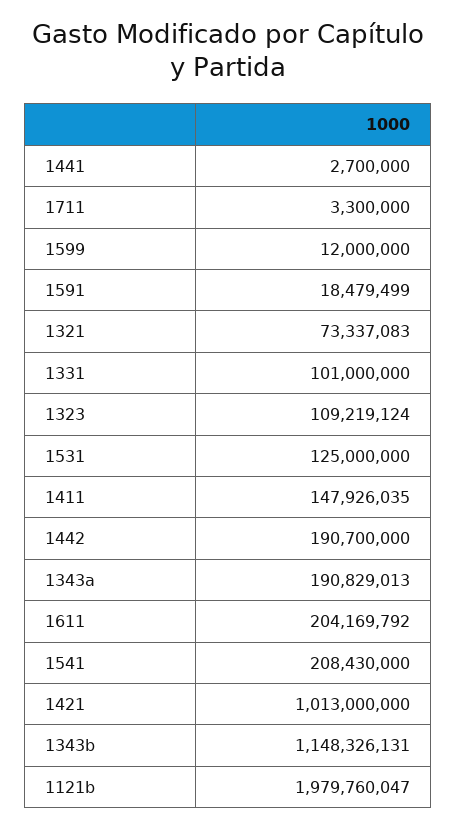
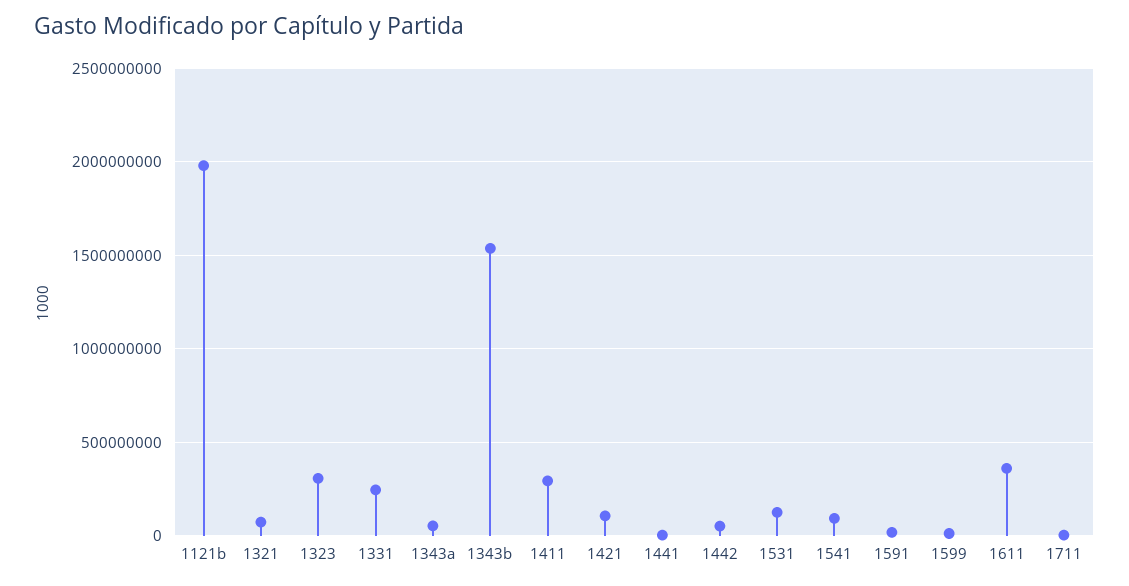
  {
    "1441": 2700000,
    "1711": 3300000,
    "1599": 12000000,
    "1591": 18479499,
    "1321": 73337083,
-   "1331": 101000000,
+   "1331": 250000000,
-   "1323": 109219124,
+   "1323": 300000000,
    "1531": 125000000,
-   "1411": 147926035,
+   "1411": 300000000,
-   "1442": 190700000,
+   "1442": 50000000,
-   "1343a": 190829013,
+   "1343a": 50000000,
-   "1611": 204169792,
+   "1611": 350000000,
-   "1541": 208430000,
+   "1541": 100000000,
-   "1421": 1013000000,
+   "1421": 100000000,
-   "1343b": 1148326131,
+   "1343b": 1550000000,
    "1121b": 1979760047
  }

